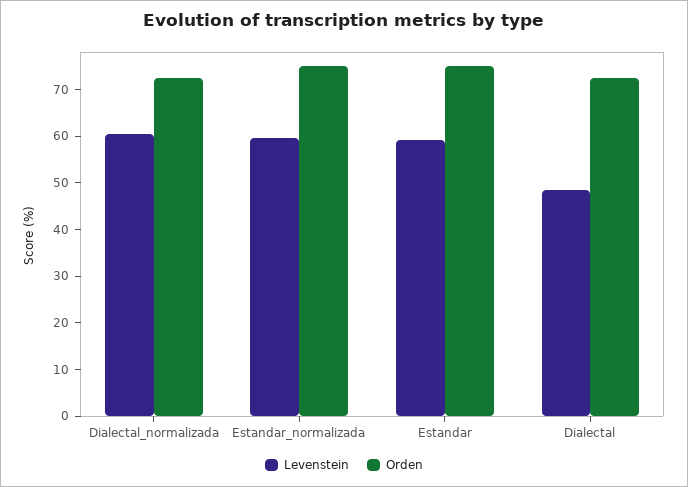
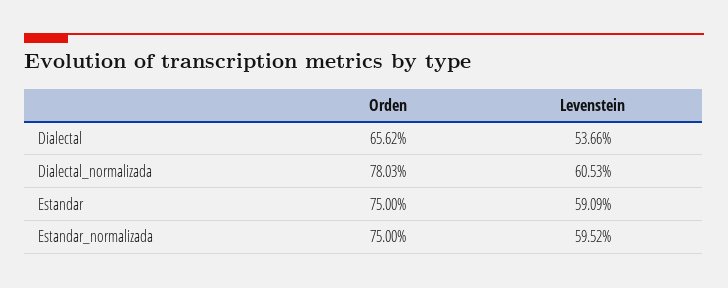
  {
    "Levenstein": {
      "Dialectal_normalizada": 60.53,
      "Estandar_normalizada": 59.52,
      "Estandar": 59.09,
-     "Dialectal": 48
+     "Dialectal": 53.66
    },
    "Orden": {
-     "Dialectal_normalizada": 72,
+     "Dialectal_normalizada": 78.03,
      "Estandar_normalizada": 75,
      "Estandar": 75,
-     "Dialectal": 72
+     "Dialectal": 65.62
    }
  }

